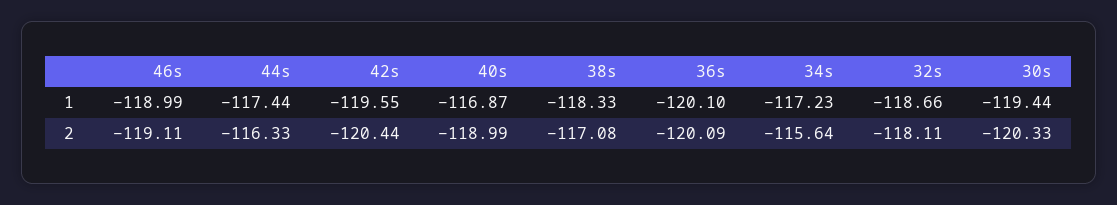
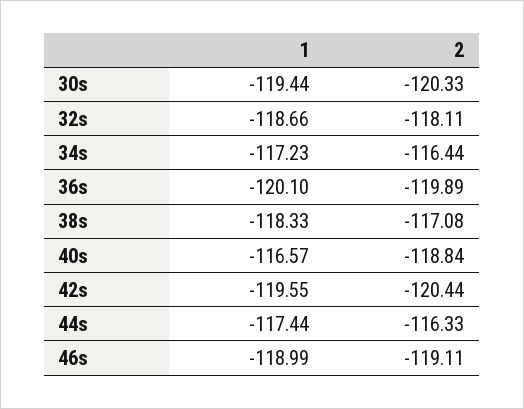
  {
    "46s": {
      "1": -118.99,
      "2": -119.11
    },
    "44s": {
      "1": -117.44,
      "2": -116.33
    },
    "42s": {
      "1": -119.55,
      "2": -120.44
    },
    "40s": {
-     "1": -116.87,
+     "1": -116.57,
-     "2": -118.99
+     "2": -118.84
    },
    "38s": {
      "1": -118.33,
      "2": -117.08
    },
    "36s": {
      "1": -120.1,
-     "2": -120.09
+     "2": -119.89
    },
    "34s": {
      "1": -117.23,
-     "2": -115.64
+     "2": -116.44
    },
    "32s": {
      "1": -118.66,
      "2": -118.11
    },
    "30s": {
      "1": -119.44,
      "2": -120.33
    }
  }

